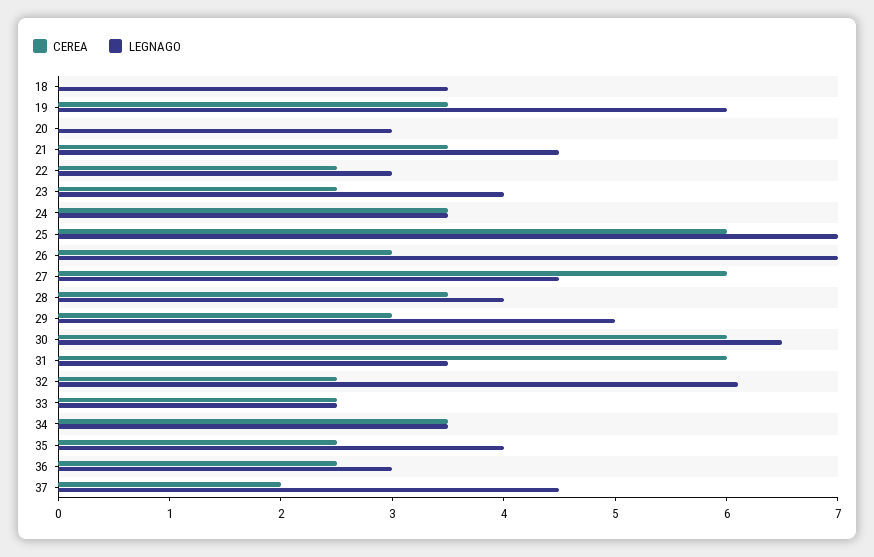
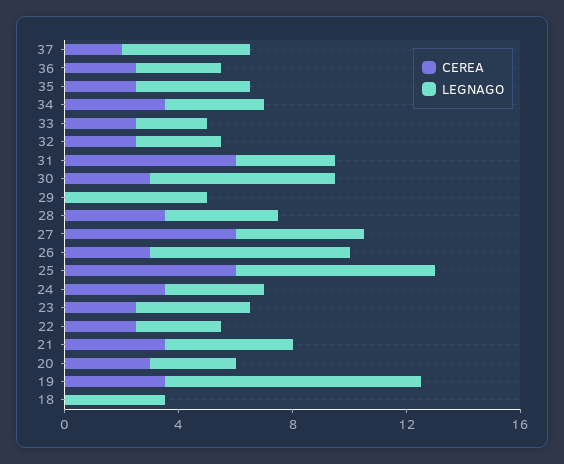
  {
    "CEREA": {
      "18": 0,
      "19": 3.5,
-     "20": 0,
+     "20": 3,
      "21": 3.5,
      "22": 2.5,
      "23": 2.5,
      "24": 3.5,
      "25": 6,
      "26": 3,
      "27": 6,
      "28": 3.5,
-     "29": 3,
+     "29": 0,
-     "30": 6,
+     "30": 3,
      "31": 6,
      "32": 2.5,
      "33": 2.5,
      "34": 3.5,
      "35": 2.5,
      "36": 2.5,
      "37": 2
    },
    "LEGNAGO": {
      "18": 3.5,
-     "19": 6,
+     "19": 9,
      "20": 3,
      "21": 4.5,
      "22": 3,
      "23": 4,
      "24": 3.5,
      "25": 7,
      "26": 7,
      "27": 4.5,
      "28": 4,
      "29": 5,
      "30": 6.5,
      "31": 3.5,
-     "32": 6.1,
+     "32": 3,
      "33": 2.5,
      "34": 3.5,
      "35": 4,
      "36": 3,
      "37": 4.5
    }
  }

